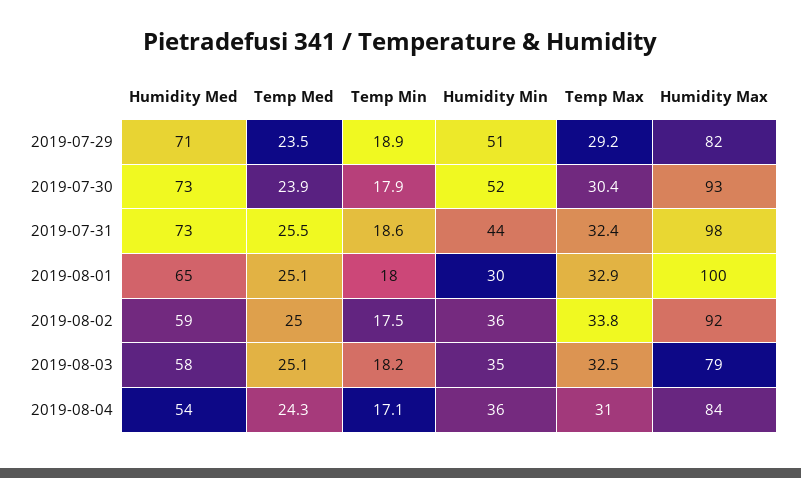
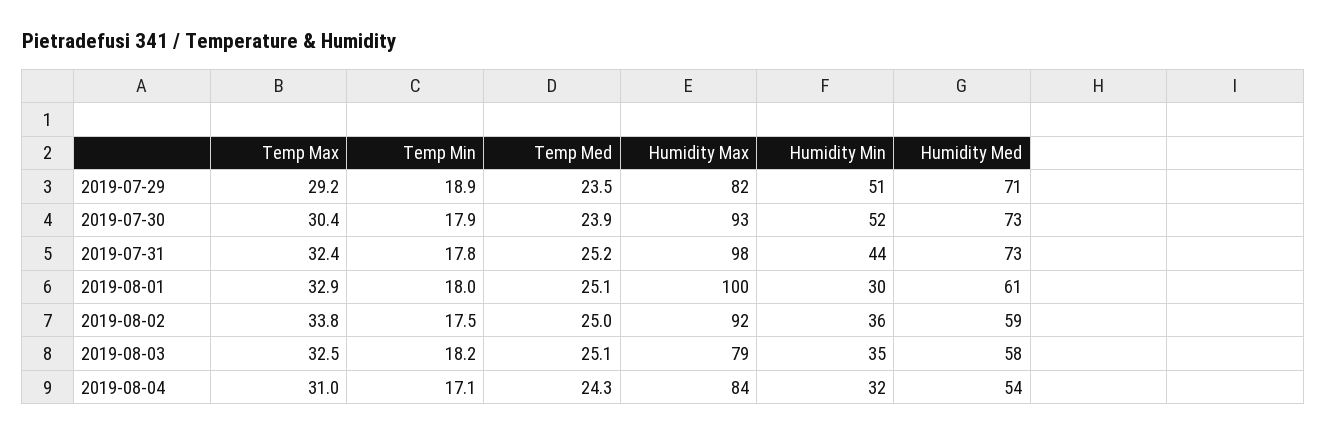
  {
    "Humidity Med": {
      "2019-07-29": 71,
      "2019-07-30": 73,
      "2019-07-31": 73,
-     "2019-08-01": 65,
+     "2019-08-01": 61,
      "2019-08-02": 59,
      "2019-08-03": 58,
      "2019-08-04": 54
    },
    "Temp Med": {
      "2019-07-29": 23.5,
      "2019-07-30": 23.9,
-     "2019-07-31": 25.5,
+     "2019-07-31": 25.2,
      "2019-08-01": 25.1,
      "2019-08-02": 25,
      "2019-08-03": 25.1,
      "2019-08-04": 24.3
    },
    "Temp Min": {
      "2019-07-29": 18.9,
      "2019-07-30": 17.9,
-     "2019-07-31": 18.6,
+     "2019-07-31": 17.8,
      "2019-08-01": 18,
      "2019-08-02": 17.5,
      "2019-08-03": 18.2,
      "2019-08-04": 17.1
    },
    "Humidity Min": {
      "2019-07-29": 51,
      "2019-07-30": 52,
      "2019-07-31": 44,
      "2019-08-01": 30,
      "2019-08-02": 36,
      "2019-08-03": 35,
-     "2019-08-04": 36
+     "2019-08-04": 32
    },
    "Temp Max": {
      "2019-07-29": 29.2,
      "2019-07-30": 30.4,
      "2019-07-31": 32.4,
      "2019-08-01": 32.9,
      "2019-08-02": 33.8,
      "2019-08-03": 32.5,
      "2019-08-04": 31
    },
    "Humidity Max": {
      "2019-07-29": 82,
      "2019-07-30": 93,
      "2019-07-31": 98,
      "2019-08-01": 100,
      "2019-08-02": 92,
      "2019-08-03": 79,
      "2019-08-04": 84
    }
  }

